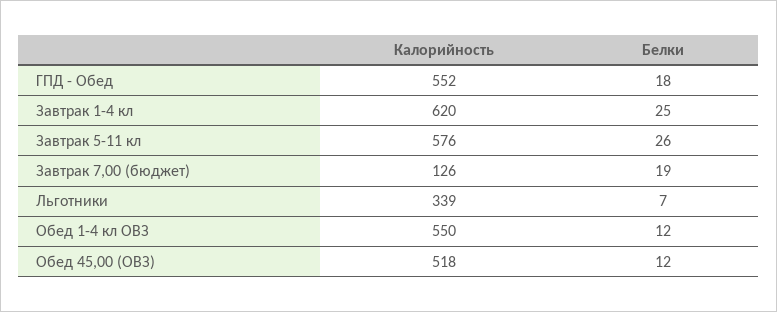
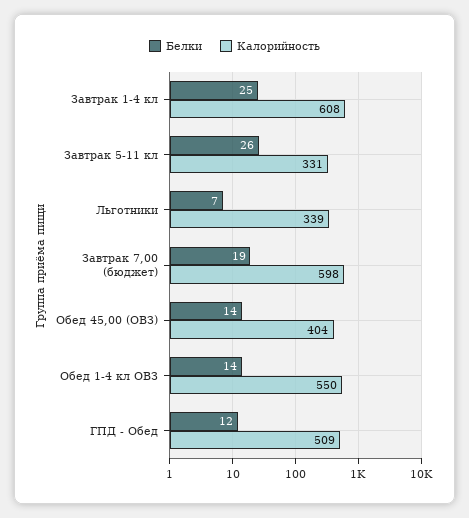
  {
    "Калорийность": {
-     "ГПД - Обед": 552,
+     "ГПД - Обед": 509,
-     "Завтрак 1-4 кл": 620,
+     "Завтрак 1-4 кл": 608,
-     "Завтрак 5-11 кл": 576,
+     "Завтрак 5-11 кл": 331,
-     "Завтрак 7,00 (бюджет)": 126,
+     "Завтрак 7,00 (бюджет)": 598,
      "Льготники": 339,
      "Обед 1-4 кл ОВЗ": 550,
-     "Обед 45,00 (ОВЗ)": 518
+     "Обед 45,00 (ОВЗ)": 404
    },
    "Белки": {
-     "ГПД - Обед": 18,
+     "ГПД - Обед": 12,
      "Завтрак 1-4 кл": 25,
      "Завтрак 5-11 кл": 26,
      "Завтрак 7,00 (бюджет)": 19,
      "Льготники": 7,
-     "Обед 1-4 кл ОВЗ": 12,
+     "Обед 1-4 кл ОВЗ": 14,
-     "Обед 45,00 (ОВЗ)": 12
+     "Обед 45,00 (ОВЗ)": 14
    }
  }

